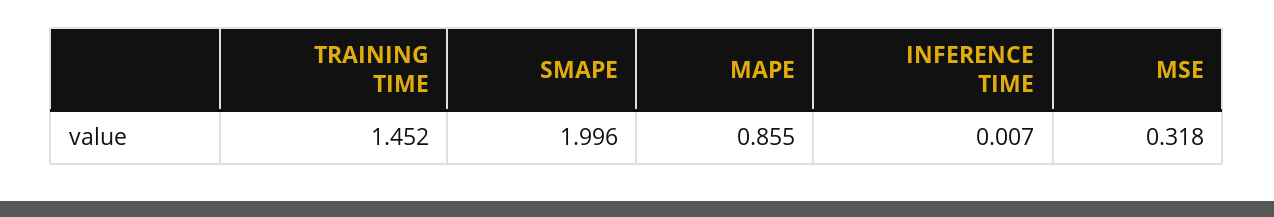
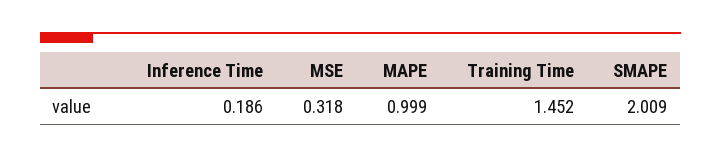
  {
    "TRAINING TIME": 1.452,
-   "SMAPE": 1.996,
+   "SMAPE": 2.009,
-   "MAPE": 0.855,
+   "MAPE": 0.999,
-   "INFERENCE TIME": 0.007,
+   "INFERENCE TIME": 0.186,
    "MSE": 0.318
  }

